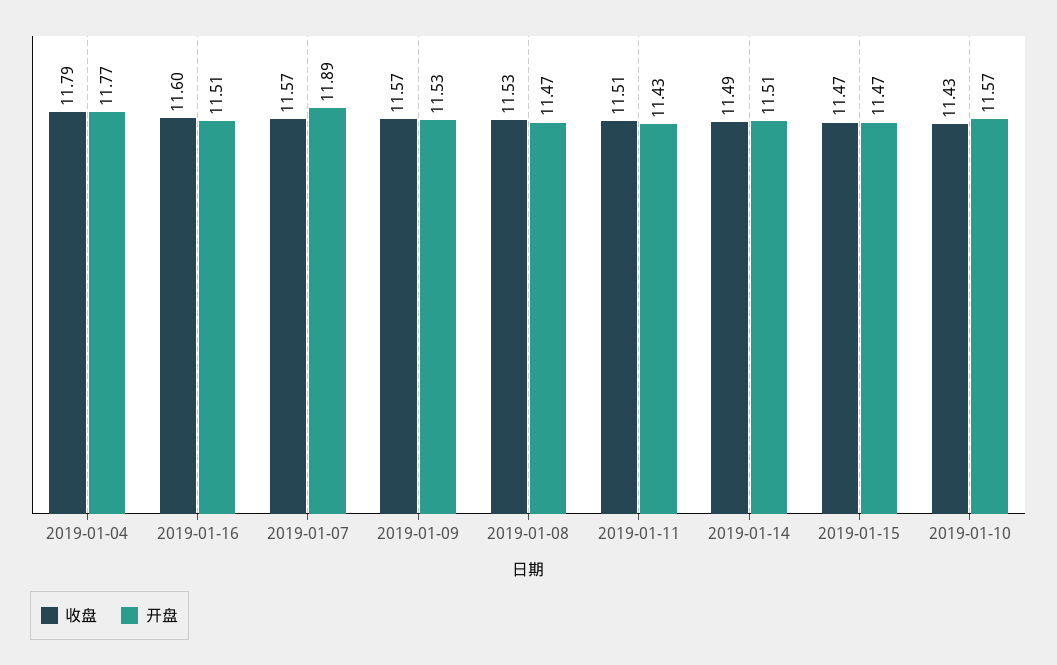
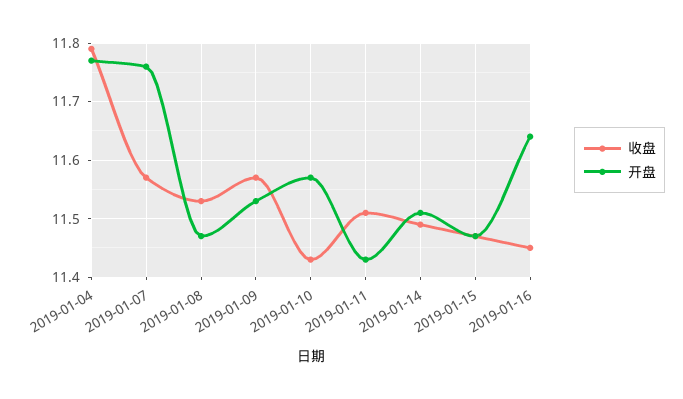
  {
    "收盘": {
      "2019-01-04": 11.79,
-     "2019-01-16": 11.6,
+     "2019-01-16": 11.45,
      "2019-01-07": 11.57,
      "2019-01-09": 11.57,
      "2019-01-08": 11.53,
      "2019-01-11": 11.51,
      "2019-01-14": 11.49,
      "2019-01-15": 11.47,
      "2019-01-10": 11.43
    },
    "开盘": {
      "2019-01-04": 11.77,
-     "2019-01-16": 11.51,
+     "2019-01-16": 11.65,
-     "2019-01-07": 11.89,
+     "2019-01-07": 11.75,
      "2019-01-09": 11.53,
      "2019-01-08": 11.47,
      "2019-01-11": 11.43,
      "2019-01-14": 11.51,
      "2019-01-15": 11.47,
      "2019-01-10": 11.57
    }
  }

